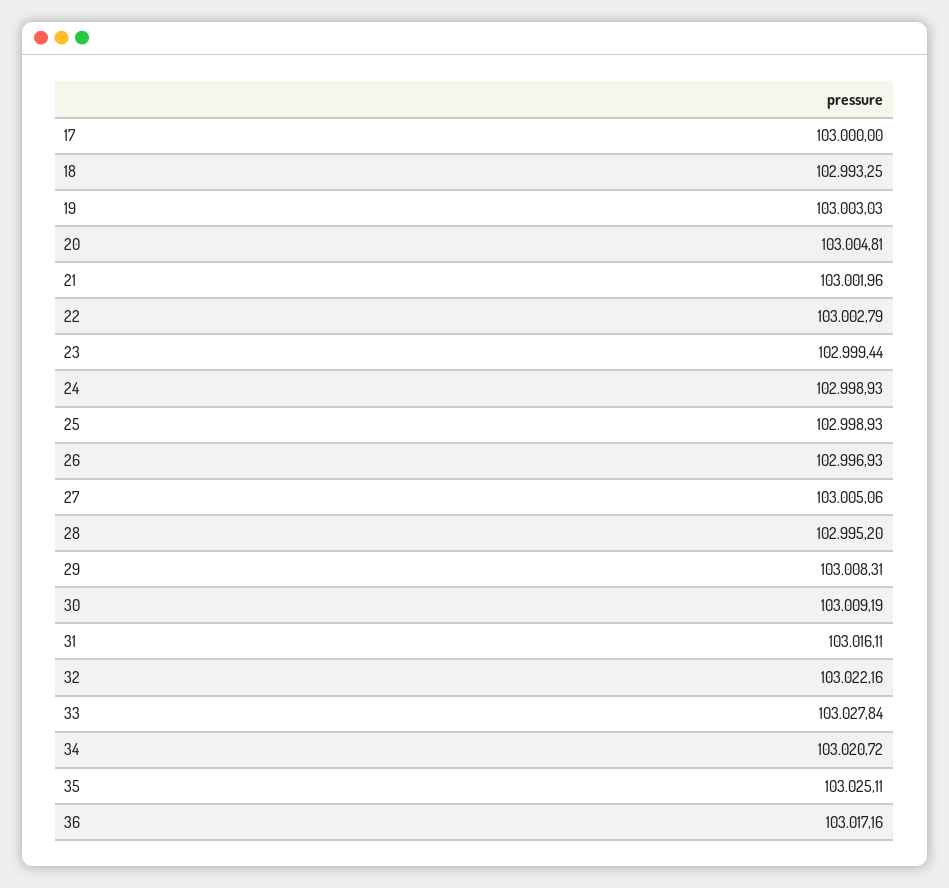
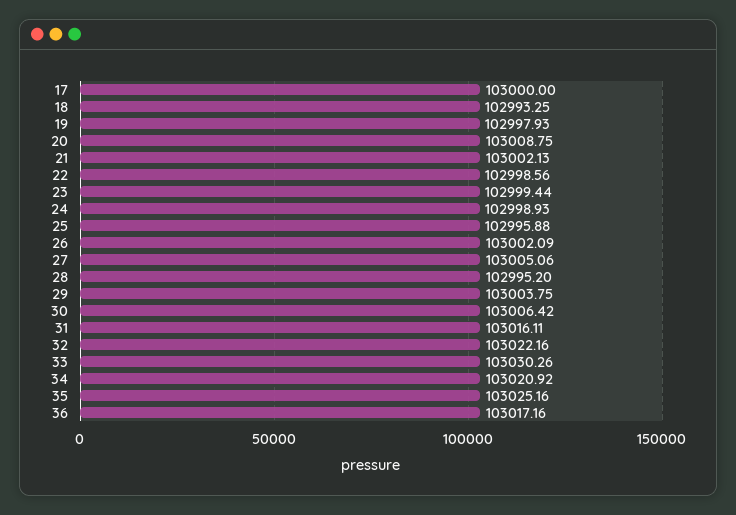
  {
    "17": 103000,
    "18": 102993.25,
-   "19": 103003.03,
+   "19": 102997.93,
-   "20": 103004.81,
+   "20": 103008.75,
-   "21": 103001.96,
+   "21": 103002.13,
-   "22": 103002.79,
+   "22": 102998.56,
    "23": 102999.44,
    "24": 102998.93,
-   "25": 102998.93,
+   "25": 102995.88,
-   "26": 102996.93,
+   "26": 103002.09,
    "27": 103005.06,
    "28": 102995.2,
-   "29": 103008.31,
+   "29": 103003.75,
-   "30": 103009.19,
+   "30": 103006.42,
    "31": 103016.11,
    "32": 103022.16,
-   "33": 103027.84,
+   "33": 103030.26,
-   "34": 103020.72,
+   "34": 103020.92,
-   "35": 103025.11,
+   "35": 103025.16,
    "36": 103017.16
  }

